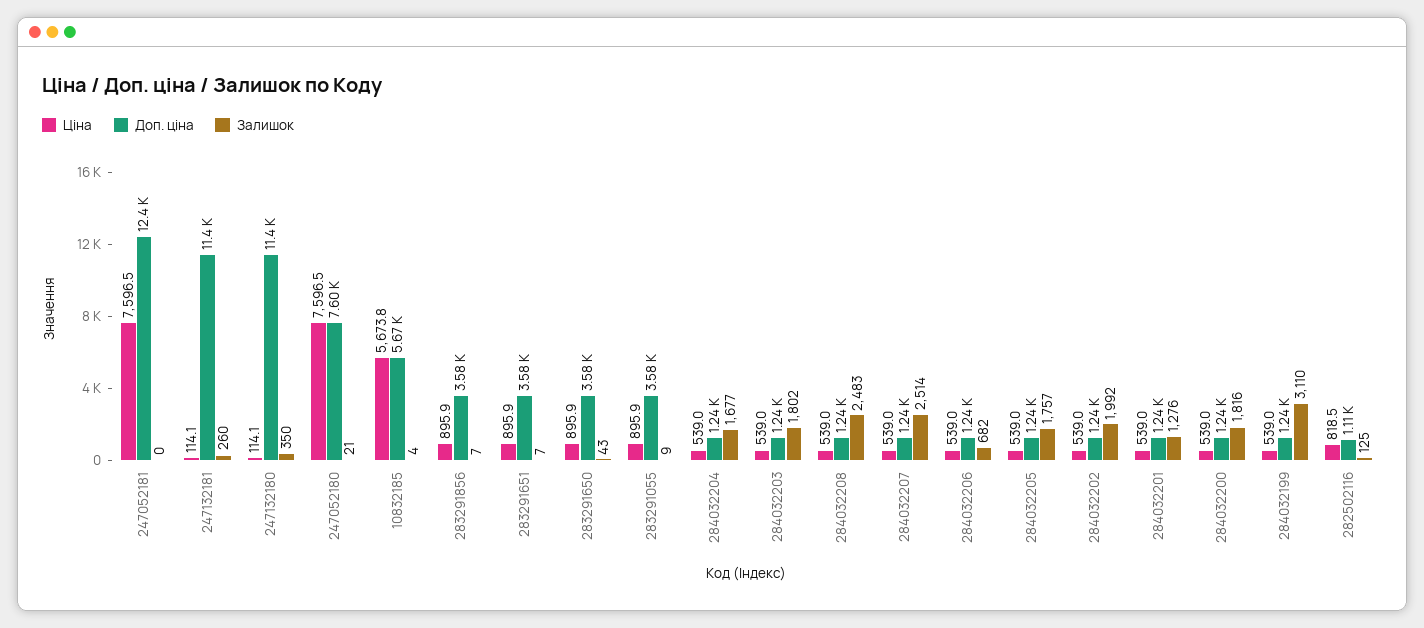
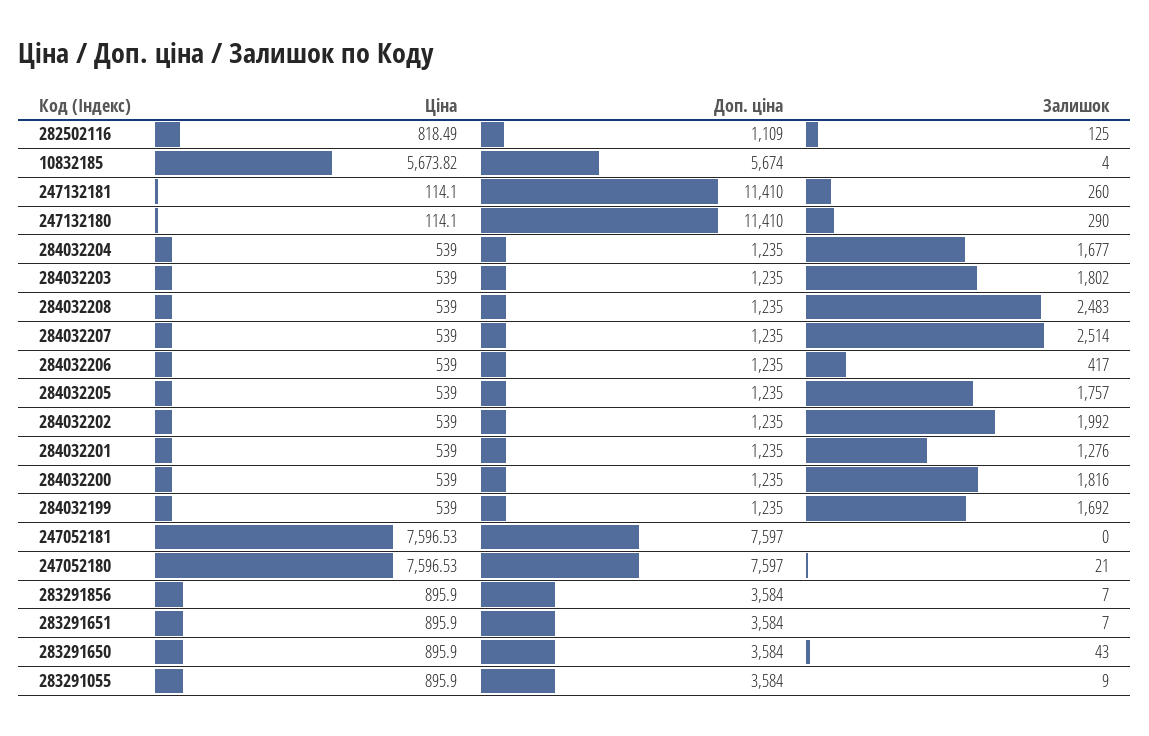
  {
    "Ціна": {
      "247052181": 7596.53,
      "247132181": 114.1,
      "247132180": 114.1,
      "247052180": 7596.53,
      "10832185": 5673.82,
      "283291856": 895.9,
      "283291651": 895.9,
      "283291650": 895.9,
      "283291055": 895.9,
      "284032204": 539,
      "284032203": 539,
      "284032208": 539,
      "284032207": 539,
      "284032206": 539,
      "284032205": 539,
      "284032202": 539,
      "284032201": 539,
      "284032200": 539,
      "284032199": 539,
      "282502116": 818.49
    },
    "Доп. ціна": {
-     "247052181": 12400,
+     "247052181": 7597,
      "247132181": 11410,
      "247132180": 11410,
      "247052180": 7597,
      "10832185": 5674,
      "283291856": 3584,
      "283291651": 3584,
      "283291650": 3584,
      "283291055": 3584,
      "284032204": 1235,
      "284032203": 1235,
      "284032208": 1235,
      "284032207": 1235,
      "284032206": 1235,
      "284032205": 1235,
      "284032202": 1235,
      "284032201": 1235,
      "284032200": 1235,
      "284032199": 1235,
      "282502116": 1109
    },
    "Залишок": {
      "247052181": 0,
      "247132181": 260,
-     "247132180": 350,
+     "247132180": 290,
      "247052180": 21,
      "10832185": 4,
      "283291856": 7,
      "283291651": 7,
      "283291650": 43,
      "283291055": 9,
      "284032204": 1677,
      "284032203": 1802,
      "284032208": 2483,
      "284032207": 2514,
-     "284032206": 682,
+     "284032206": 417,
      "284032205": 1757,
      "284032202": 1992,
      "284032201": 1276,
      "284032200": 1816,
-     "284032199": 3110,
+     "284032199": 1692,
      "282502116": 125
    }
  }

